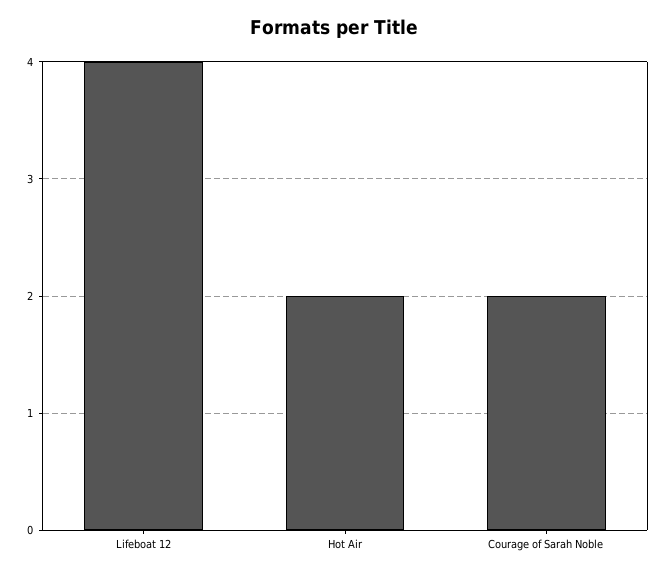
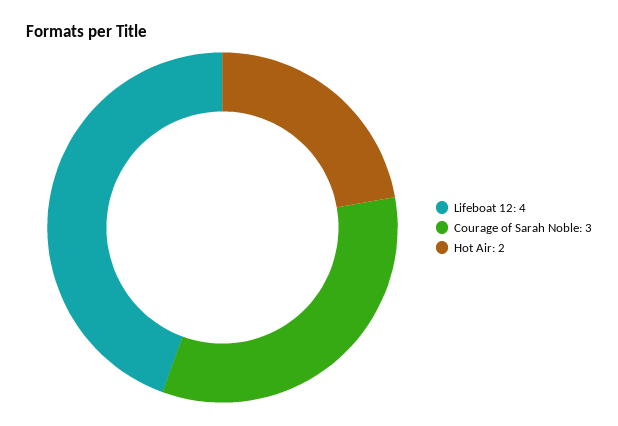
  {
    "Lifeboat 12": 4,
    "Hot Air": 2,
-   "Courage of Sarah Noble": 2
+   "Courage of Sarah Noble": 3
  }

